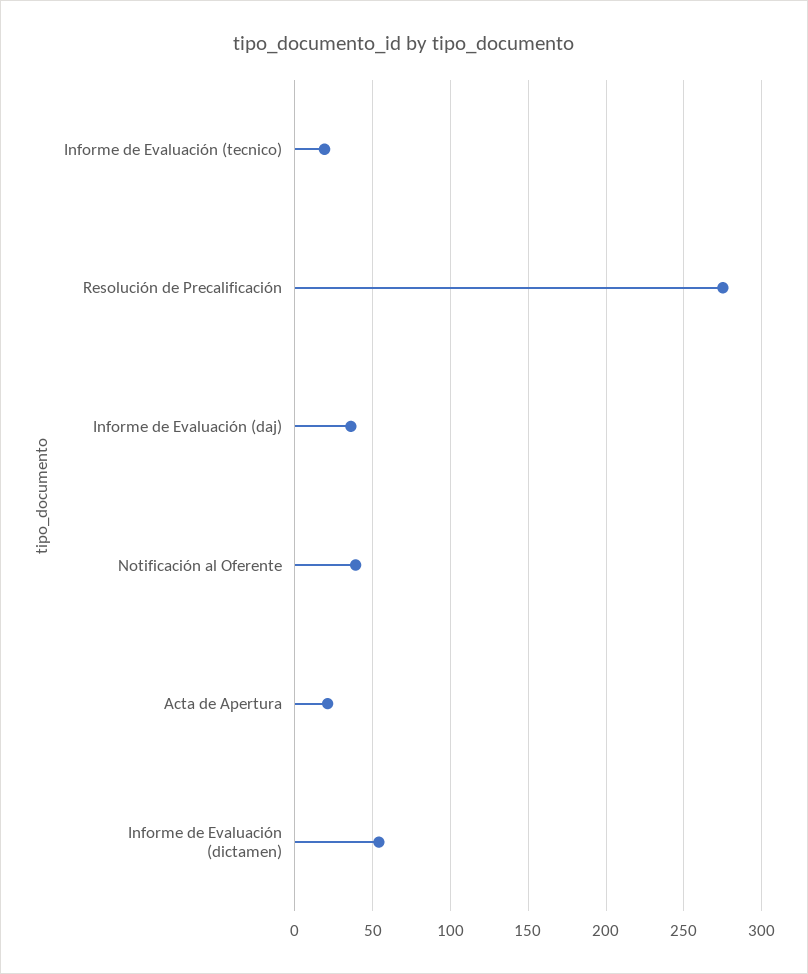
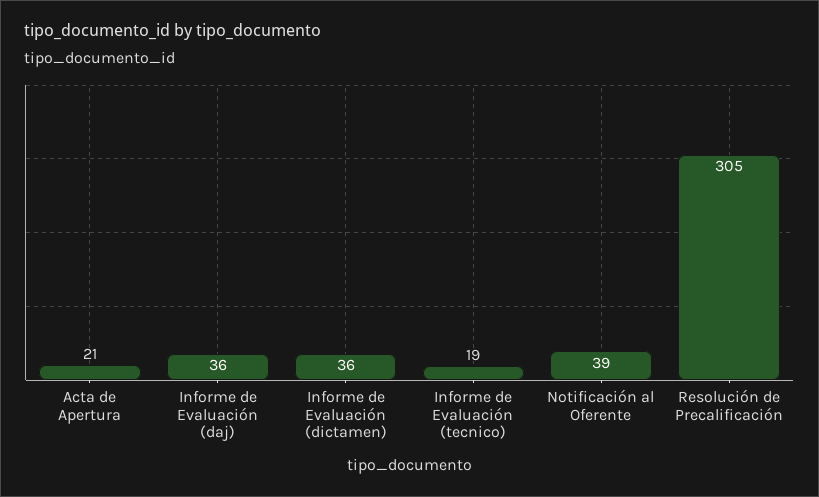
  {
    "Informe de Evaluación (tecnico)": 19,
-   "Resolución de Precalificación": 275,
+   "Resolución de Precalificación": 305,
    "Informe de Evaluación (daj)": 36,
    "Notificación al Oferente": 39,
    "Acta de Apertura": 21,
-   "Informe de Evaluación (dictamen)": 55
+   "Informe de Evaluación (dictamen)": 36
  }

